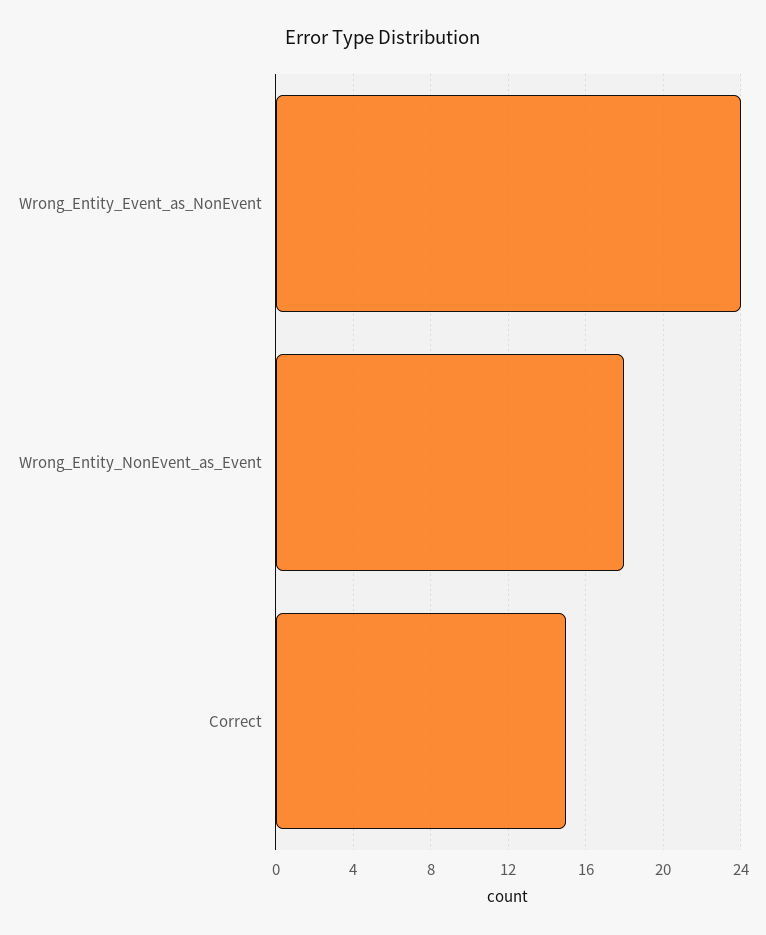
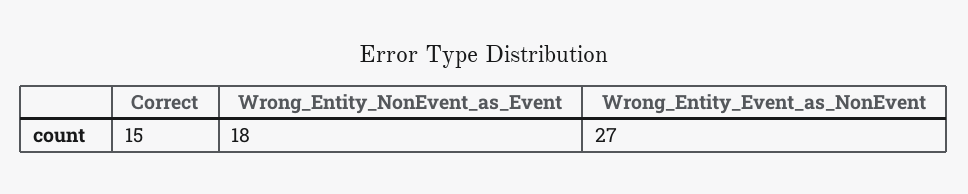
  {
-   "Wrong_Entity_Event_as_NonEvent": 24,
+   "Wrong_Entity_Event_as_NonEvent": 27,
    "Wrong_Entity_NonEvent_as_Event": 18,
    "Correct": 15
  }

